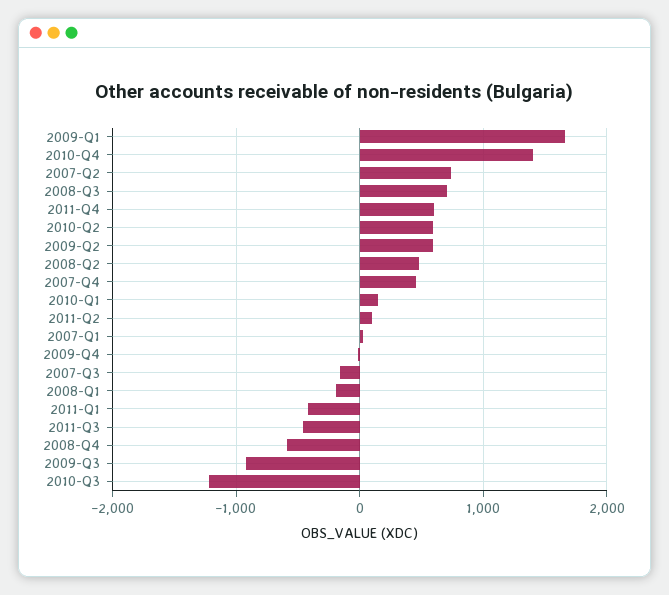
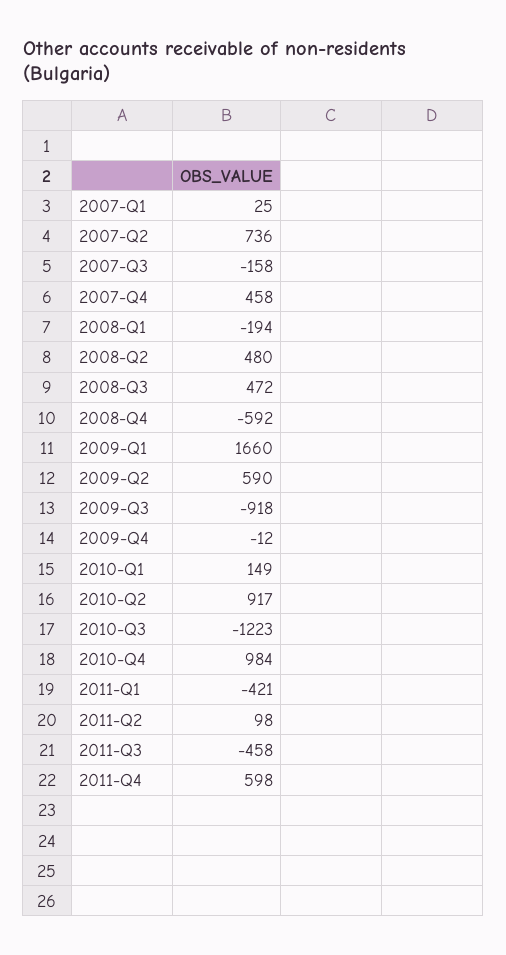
  {
    "2009-Q1": 1660,
-   "2010-Q4": 1400,
+   "2010-Q4": 984,
    "2007-Q2": 736,
-   "2008-Q3": 700,
+   "2008-Q3": 472,
    "2011-Q4": 598,
-   "2010-Q2": 600,
+   "2010-Q2": 917,
    "2009-Q2": 590,
    "2008-Q2": 480,
    "2007-Q4": 458,
    "2010-Q1": 149,
    "2011-Q2": 98,
    "2007-Q1": 25,
    "2009-Q4": -12,
    "2007-Q3": -158,
    "2008-Q1": -194,
    "2011-Q1": -421,
    "2011-Q3": -458,
    "2008-Q4": -592,
    "2009-Q3": -918,
    "2010-Q3": -1223
  }

